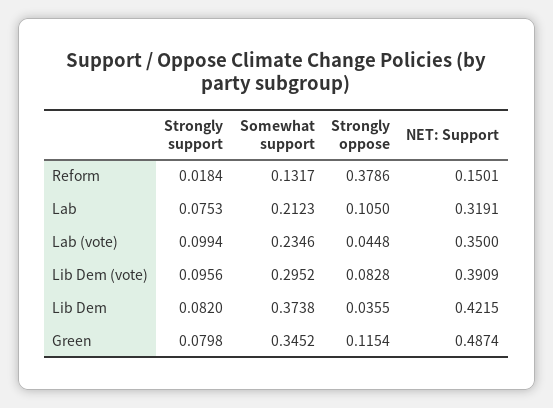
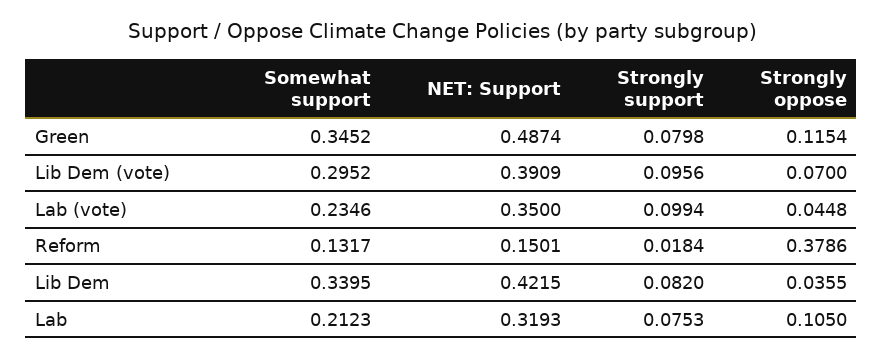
  {
    "Strongly support": {
      "Reform": 0.0184,
      "Lab": 0.0753,
      "Lab (vote)": 0.0994,
      "Lib Dem (vote)": 0.0956,
      "Lib Dem": 0.082,
      "Green": 0.0798
    },
    "Somewhat support": {
      "Reform": 0.1317,
      "Lab": 0.2123,
      "Lab (vote)": 0.2346,
      "Lib Dem (vote)": 0.2952,
-     "Lib Dem": 0.3738,
+     "Lib Dem": 0.3395,
      "Green": 0.3452
    },
    "Strongly oppose": {
      "Reform": 0.3786,
      "Lab": 0.105,
      "Lab (vote)": 0.0448,
-     "Lib Dem (vote)": 0.0828,
+     "Lib Dem (vote)": 0.07,
      "Lib Dem": 0.0355,
      "Green": 0.1154
    },
    "NET: Support": {
      "Reform": 0.1501,
-     "Lab": 0.3191,
+     "Lab": 0.3193,
      "Lab (vote)": 0.35,
      "Lib Dem (vote)": 0.3909,
      "Lib Dem": 0.4215,
      "Green": 0.4874
    }
  }

